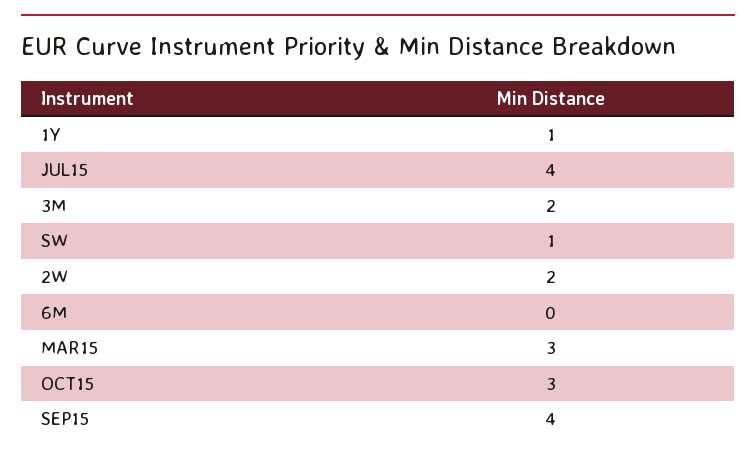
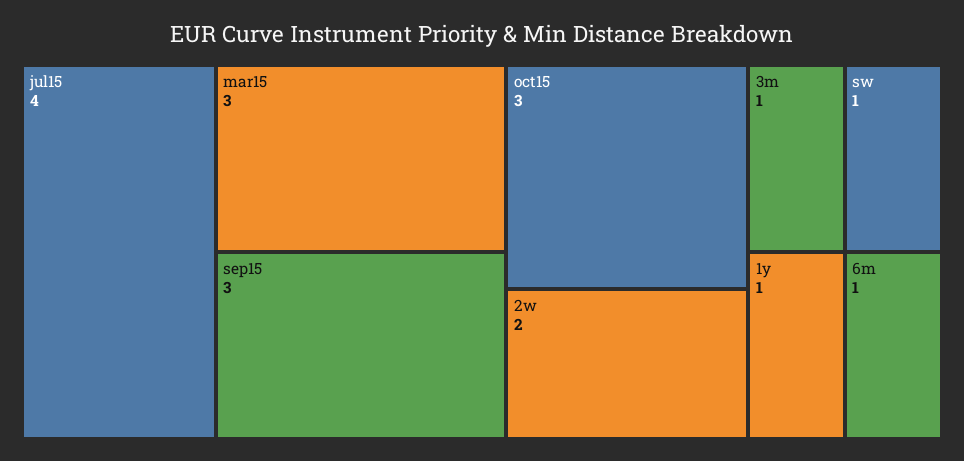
  {
    "1Y": 1,
    "JUL15": 4,
-   "3M": 2,
+   "3M": 1,
    "SW": 1,
    "2W": 2,
-   "6M": 0,
+   "6M": 1,
    "MAR15": 3,
    "OCT15": 3,
-   "SEP15": 4
+   "SEP15": 3
  }

